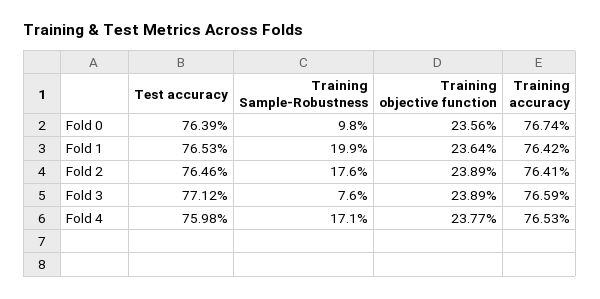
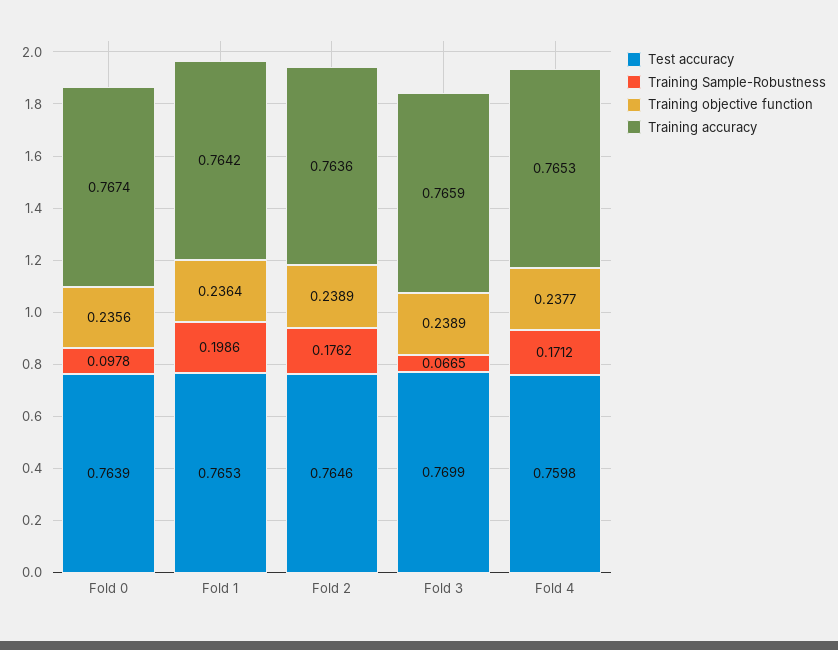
  {
    "Test accuracy": {
      "Fold 0": 0.7639,
      "Fold 1": 0.7653,
      "Fold 2": 0.7646,
-     "Fold 3": 0.7712,
+     "Fold 3": 0.7699,
      "Fold 4": 0.7598
    },
    "Training Sample-Robustness": {
      "Fold 0": 0.0978,
      "Fold 1": 0.1986,
      "Fold 2": 0.1762,
-     "Fold 3": 0.076,
+     "Fold 3": 0.0665,
      "Fold 4": 0.1712
    },
    "Training objective function": {
      "Fold 0": 0.2356,
      "Fold 1": 0.2364,
      "Fold 2": 0.2389,
      "Fold 3": 0.2389,
      "Fold 4": 0.2377
    },
    "Training accuracy": {
      "Fold 0": 0.7674,
      "Fold 1": 0.7642,
-     "Fold 2": 0.7641,
+     "Fold 2": 0.7636,
      "Fold 3": 0.7659,
      "Fold 4": 0.7653
    }
  }

